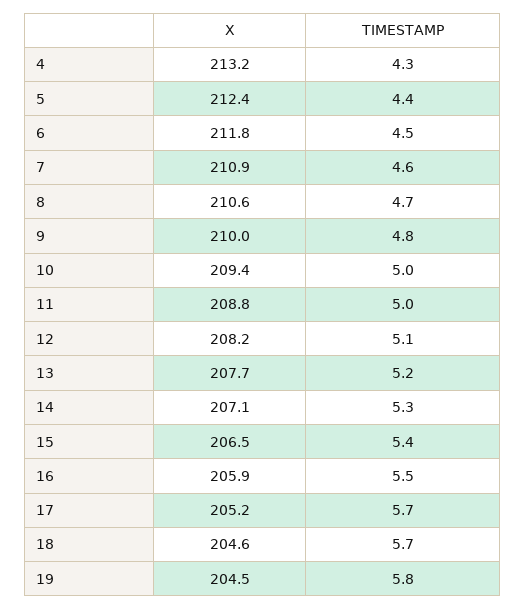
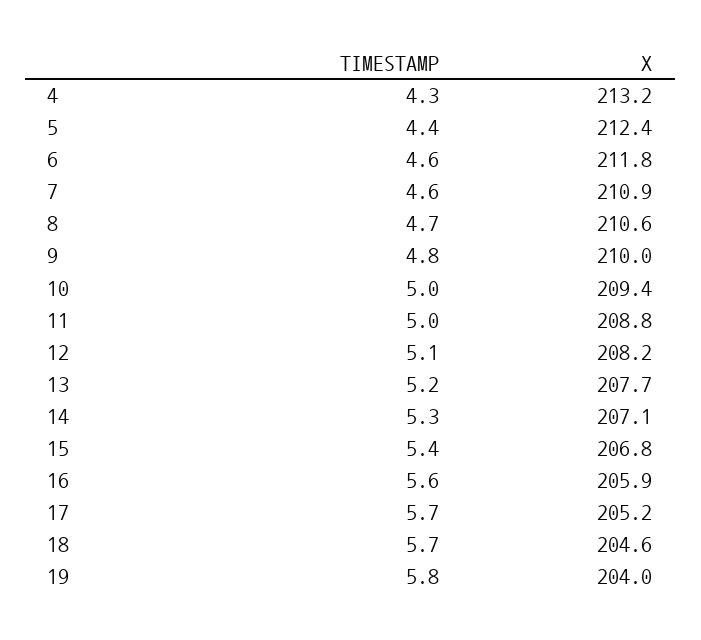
  {
    "X": {
      "4": 213.2,
      "5": 212.4,
      "6": 211.8,
      "7": 210.9,
      "8": 210.6,
      "9": 210,
      "10": 209.4,
      "11": 208.8,
      "12": 208.2,
      "13": 207.7,
      "14": 207.1,
-     "15": 206.5,
+     "15": 206.8,
      "16": 205.9,
      "17": 205.2,
      "18": 204.6,
-     "19": 204.5
+     "19": 204
    },
    "TIMESTAMP": {
      "4": 4.3,
      "5": 4.4,
-     "6": 4.5,
+     "6": 4.6,
      "7": 4.6,
      "8": 4.7,
      "9": 4.8,
      "10": 5,
      "11": 5,
      "12": 5.1,
      "13": 5.2,
      "14": 5.3,
      "15": 5.4,
-     "16": 5.5,
+     "16": 5.6,
      "17": 5.7,
      "18": 5.7,
      "19": 5.8
    }
  }

